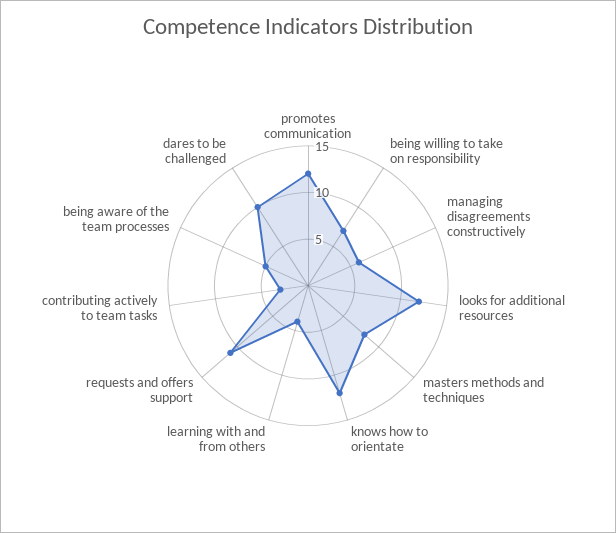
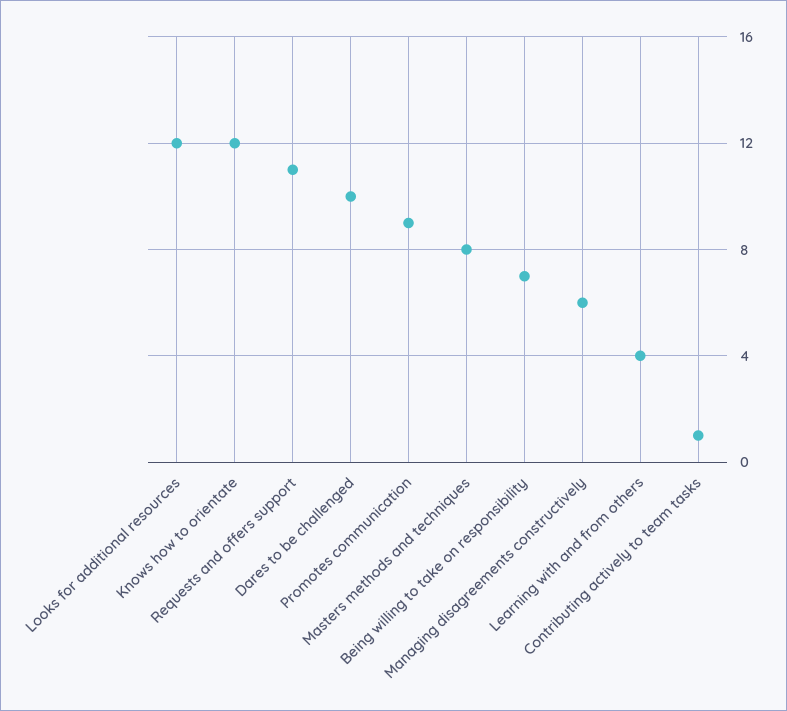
  {
-   "promotes communication": 12,
+   "promotes communication": 9,
    "being willing to take on responsibility": 7,
    "managing disagreements constructively": 6,
    "looks for additional resources": 12,
    "masters methods and techniques": 8,
    "knows how to orientate": 12,
    "learning with and from others": 4,
    "requests and offers support": 11,
-   "contributing actively to team tasks": 3,
+   "contributing actively to team tasks": 1,
-   "being aware of the team processes": 5,
    "dares to be challenged": 10
  }

